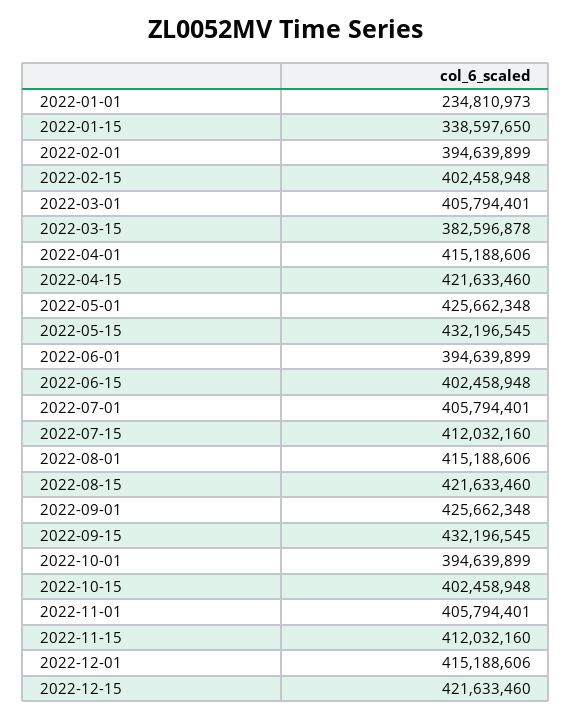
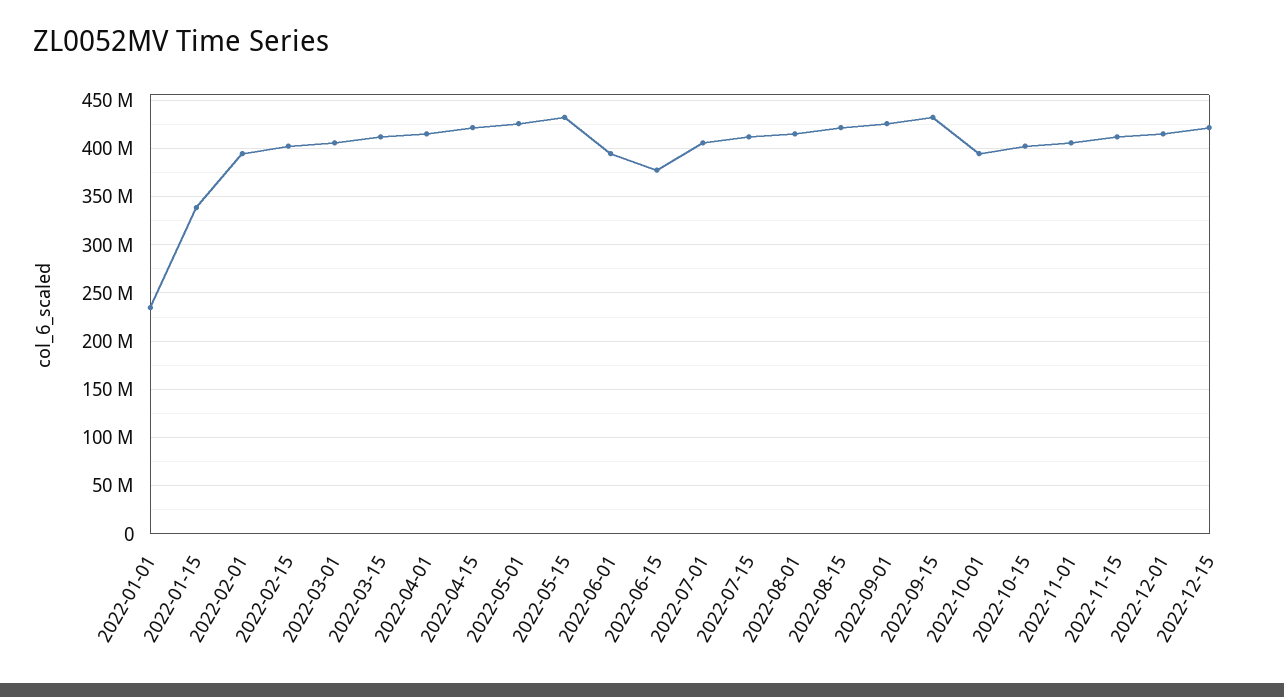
  {
    "2022-01-01": 234810973,
    "2022-01-15": 338597650,
    "2022-02-01": 394639899,
    "2022-02-15": 402458948,
    "2022-03-01": 405794401,
-   "2022-03-15": 382596878,
+   "2022-03-15": 410000000,
    "2022-04-01": 415188606,
    "2022-04-15": 421633460,
    "2022-05-01": 425662348,
    "2022-05-15": 432196545,
    "2022-06-01": 394639899,
-   "2022-06-15": 402458948,
+   "2022-06-15": 380000000,
    "2022-07-01": 405794401,
    "2022-07-15": 412032160,
    "2022-08-01": 415188606,
    "2022-08-15": 421633460,
    "2022-09-01": 425662348,
    "2022-09-15": 432196545,
    "2022-10-01": 394639899,
    "2022-10-15": 402458948,
    "2022-11-01": 405794401,
    "2022-11-15": 412032160,
    "2022-12-01": 415188606,
    "2022-12-15": 421633460
  }

